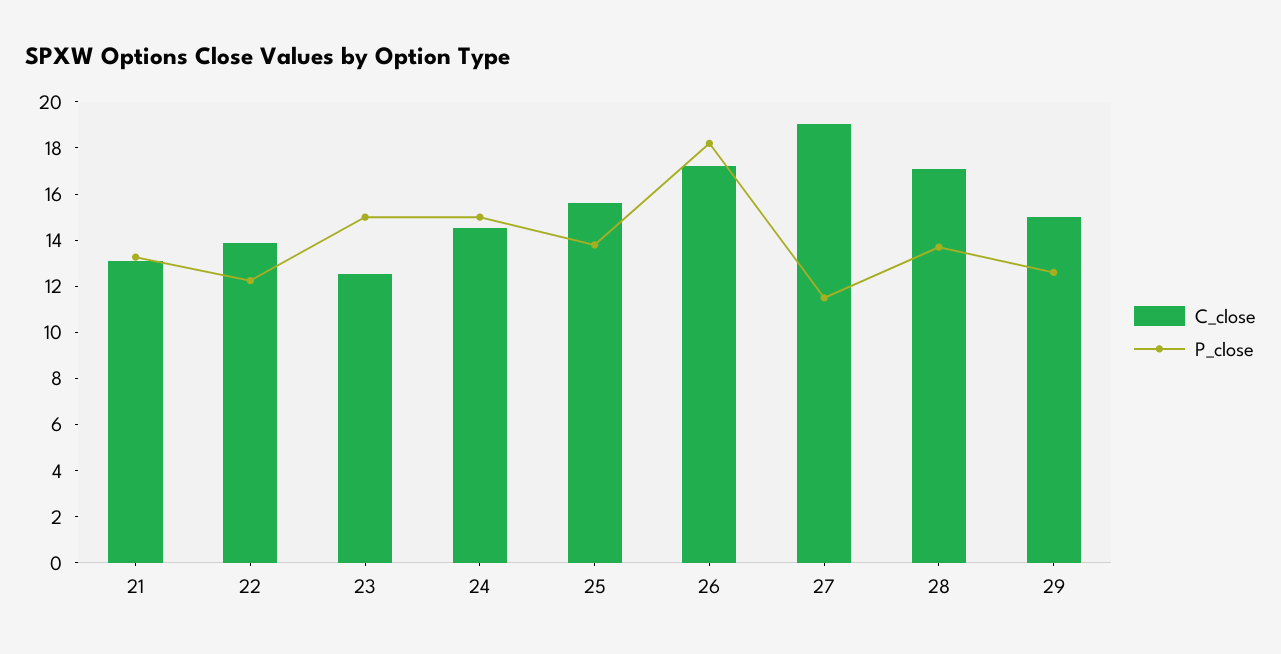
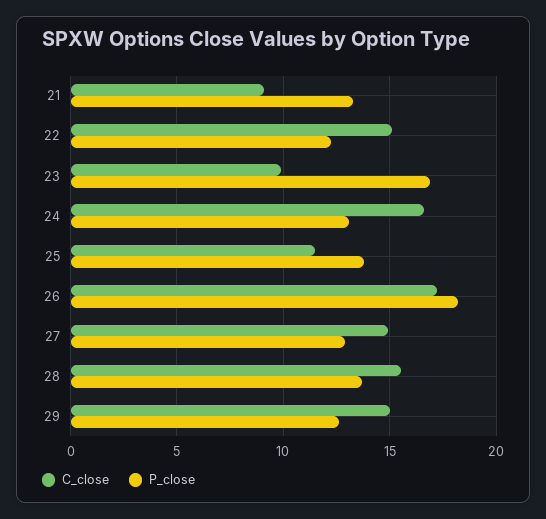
  {
    "C_close": {
-     "21": 13,
+     "21": 9,
-     "22": 14,
+     "22": 15,
-     "23": 12.5,
+     "23": 10,
-     "24": 14.5,
+     "24": 16.5,
-     "25": 15.5,
+     "25": 11.5,
      "26": 17,
-     "27": 19,
+     "27": 15,
-     "28": 17,
+     "28": 15.5,
      "29": 15
    },
    "P_close": {
      "21": 13.5,
      "22": 12.5,
-     "23": 15,
+     "23": 17,
-     "24": 15,
+     "24": 13,
      "25": 14,
      "26": 18,
-     "27": 11.5,
+     "27": 13,
      "28": 13.5,
      "29": 12.5
    }
  }

